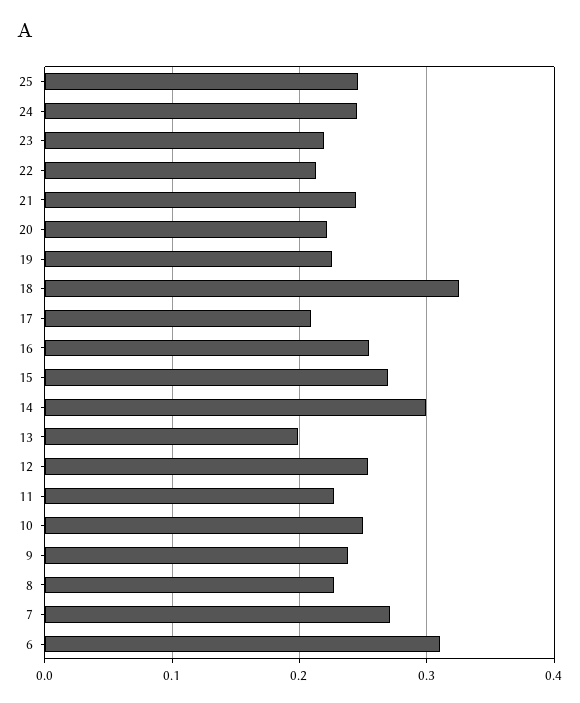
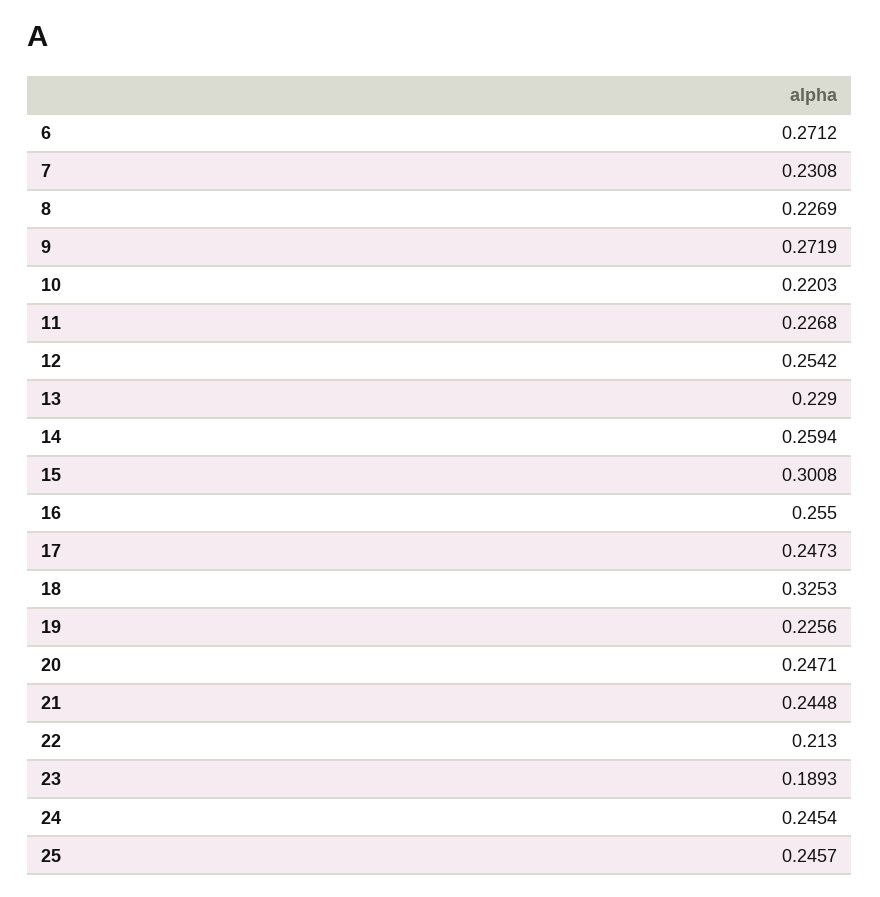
  {
    "25": 0.2457,
    "24": 0.2454,
-   "23": 0.22,
+   "23": 0.1893,
    "22": 0.213,
    "21": 0.2448,
-   "20": 0.22,
+   "20": 0.2471,
    "19": 0.2256,
    "18": 0.3253,
-   "17": 0.21,
+   "17": 0.2473,
    "16": 0.255,
-   "15": 0.27,
+   "15": 0.3008,
-   "14": 0.3,
+   "14": 0.2594,
-   "13": 0.2,
+   "13": 0.229,
    "12": 0.2542,
    "11": 0.2268,
-   "10": 0.25,
+   "10": 0.2203,
-   "9": 0.24,
+   "9": 0.2719,
    "8": 0.2269,
-   "7": 0.27,
+   "7": 0.2308,
-   "6": 0.31
+   "6": 0.2712
  }

